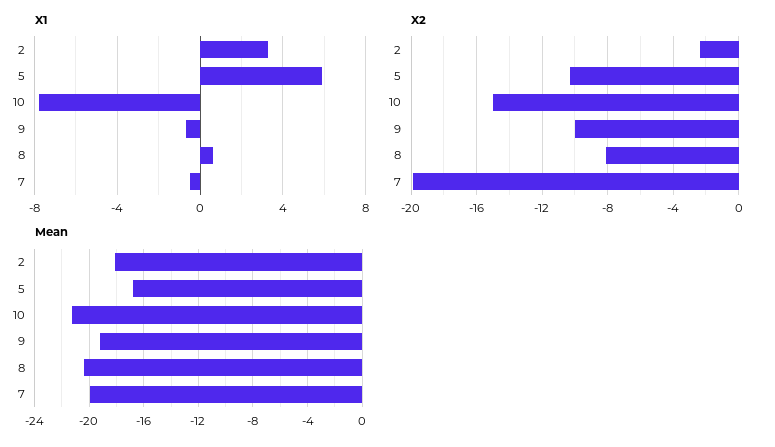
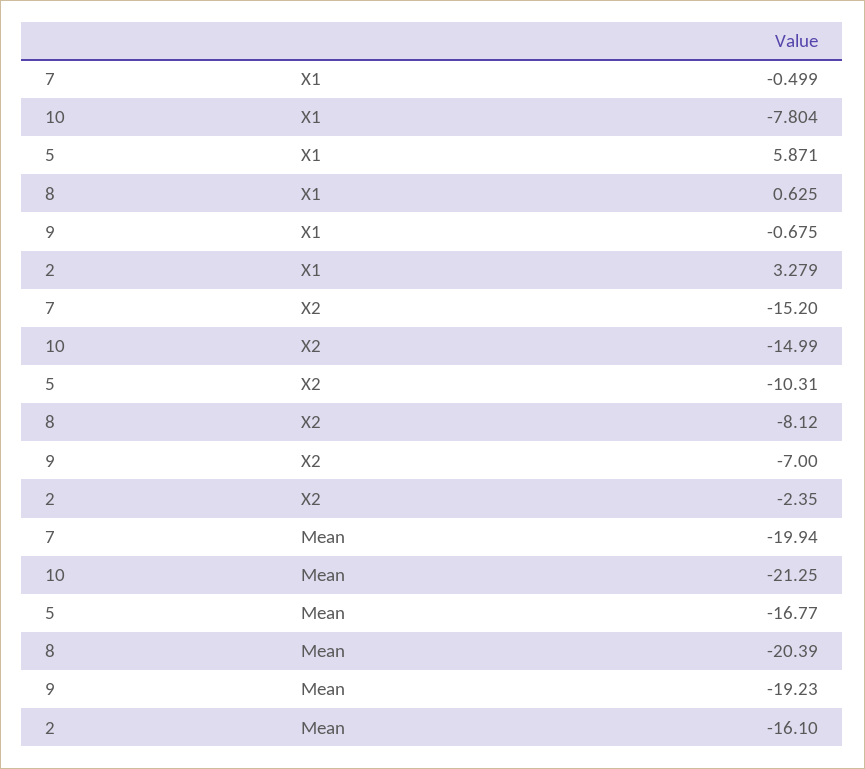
  {
    "X1": {
      "2": 3.279,
      "5": 5.871,
      "10": -7.804,
      "9": -0.675,
      "8": 0.625,
      "7": -0.499
    },
    "X2": {
      "2": -2.35,
      "5": -10.31,
      "10": -14.99,
-     "9": -10,
+     "9": -7,
      "8": -8.12,
-     "7": -20
+     "7": -15.2
    },
    "Mean": {
-     "2": -18,
+     "2": -16.1,
      "5": -16.77,
      "10": -21.25,
      "9": -19.23,
      "8": -20.39,
      "7": -19.94
    }
  }

